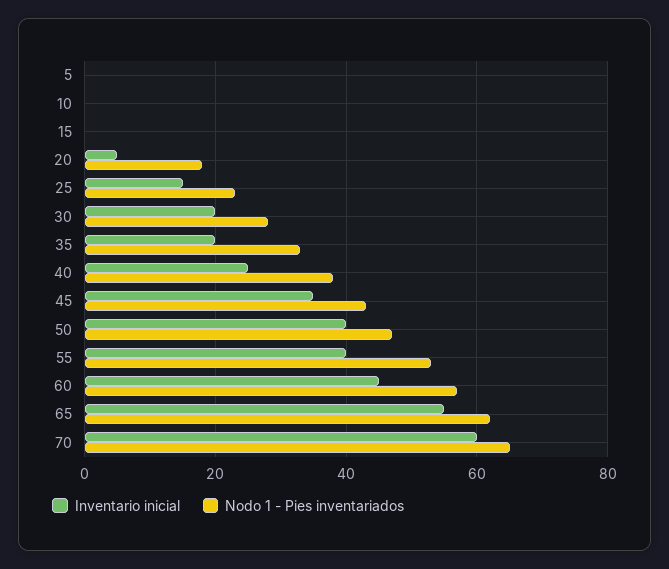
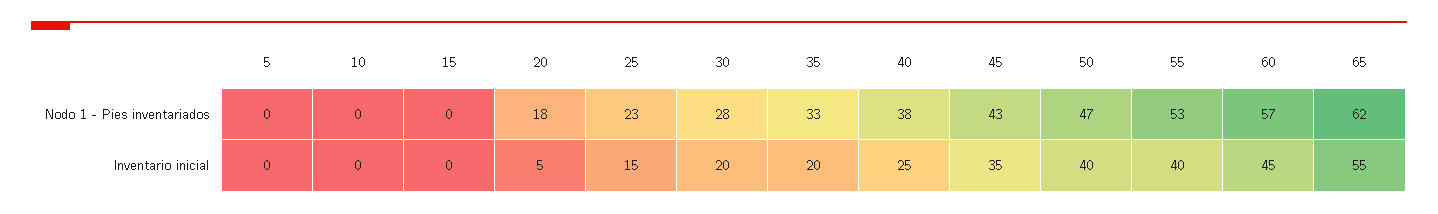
  {
    "Inventario inicial": {
      "5": 0,
      "10": 0,
      "15": 0,
      "20": 5,
      "25": 15,
      "30": 20,
      "35": 20,
      "40": 25,
      "45": 35,
      "50": 40,
      "55": 40,
      "60": 45,
-     "65": 55,
+     "65": 55
-     "70": 60
    },
    "Nodo 1 - Pies inventariados": {
      "5": 0,
      "10": 0,
      "15": 0,
      "20": 18,
      "25": 23,
      "30": 28,
      "35": 33,
      "40": 38,
      "45": 43,
      "50": 47,
      "55": 53,
      "60": 57,
-     "65": 62,
+     "65": 62
-     "70": 65
    }
  }

